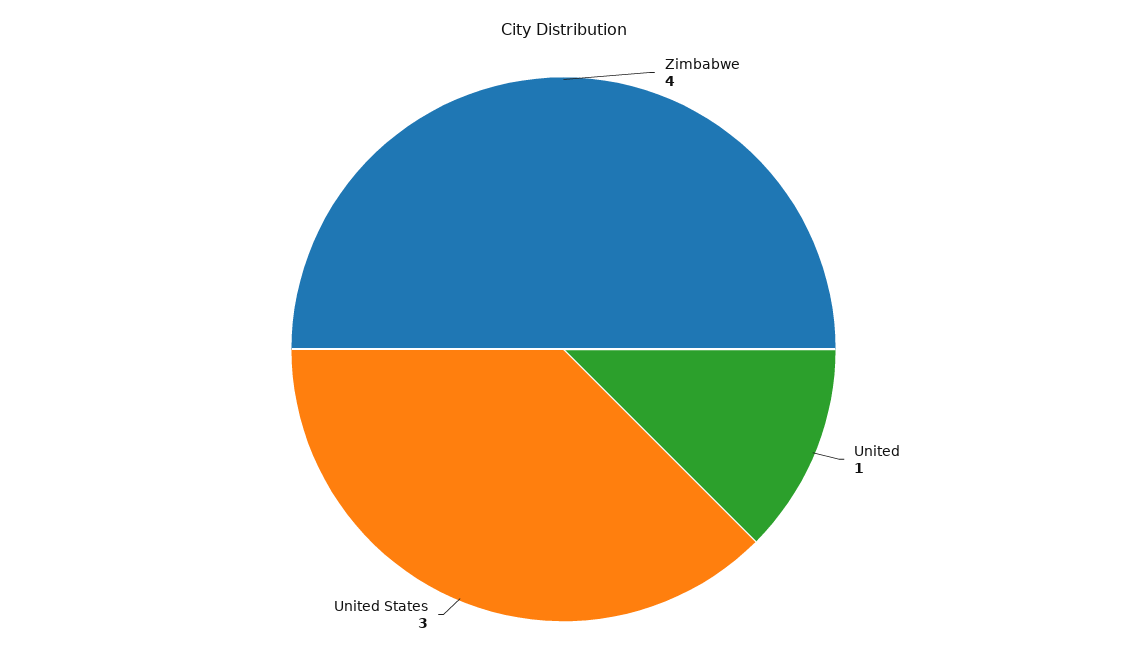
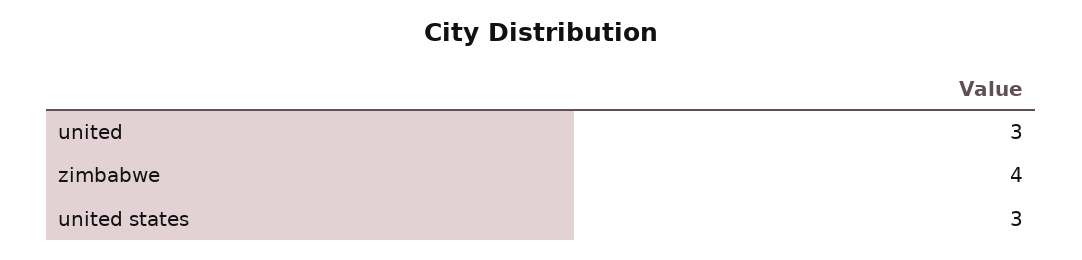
  {
    "Zimbabwe": 4,
-   "United": 1,
+   "United": 3,
    "United States": 3
  }

